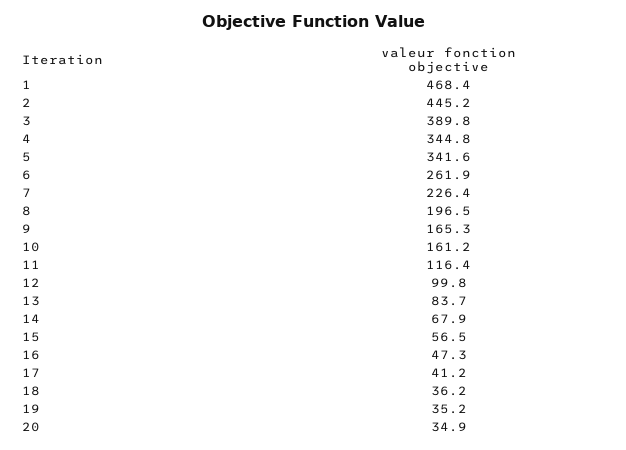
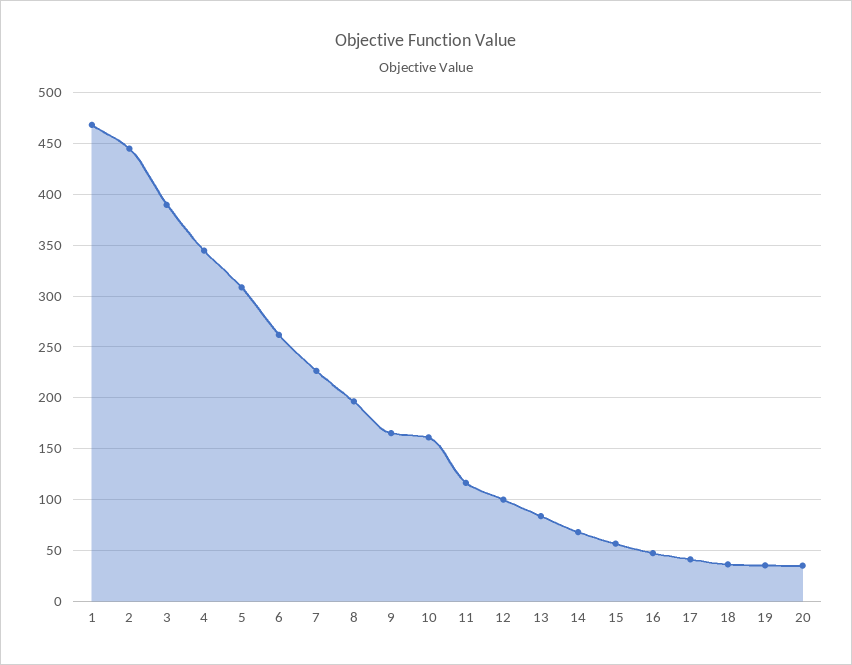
  {
    "1": 468.4,
    "2": 445.2,
    "3": 389.8,
    "4": 344.8,
-   "5": 341.6,
+   "5": 310,
    "6": 261.9,
    "7": 226.4,
    "8": 196.5,
    "9": 165.3,
    "10": 161.2,
    "11": 116.4,
    "12": 99.8,
    "13": 83.7,
    "14": 67.9,
    "15": 56.5,
    "16": 47.3,
    "17": 41.2,
    "18": 36.2,
    "19": 35.2,
    "20": 34.9
  }

